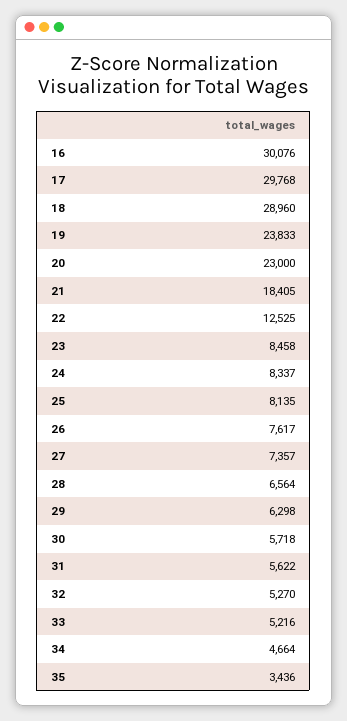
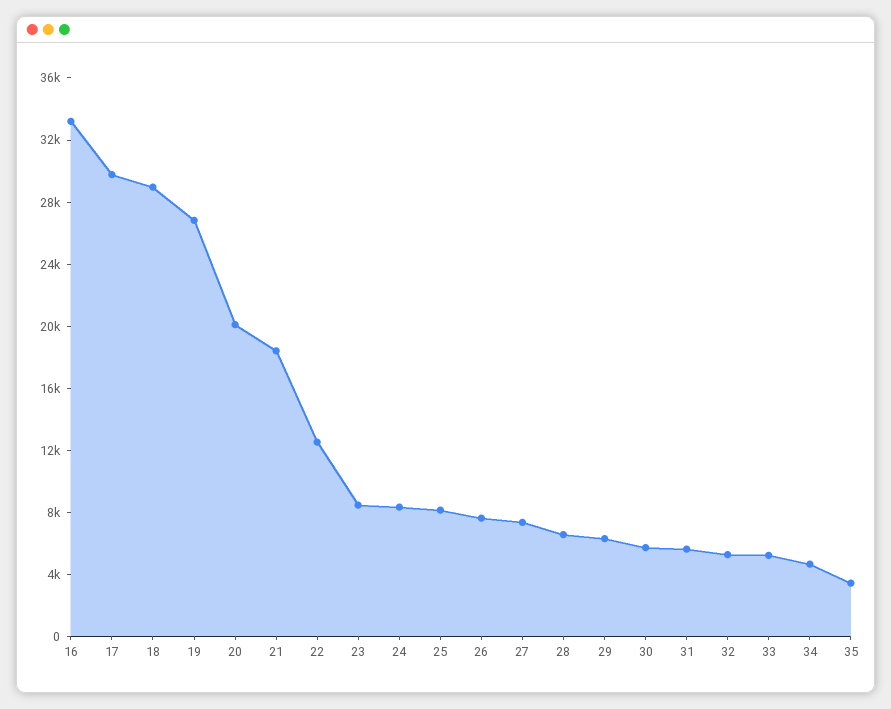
  {
-   "16": 30076,
+   "16": 33000,
    "17": 29768,
    "18": 28960,
-   "19": 23833,
+   "19": 27000,
-   "20": 23000,
+   "20": 20000,
    "21": 18405,
    "22": 12525,
    "23": 8458,
    "24": 8337,
    "25": 8135,
    "26": 7617,
    "27": 7357,
    "28": 6564,
    "29": 6298,
    "30": 5718,
    "31": 5622,
    "32": 5270,
    "33": 5216,
    "34": 4664,
    "35": 3436
  }

